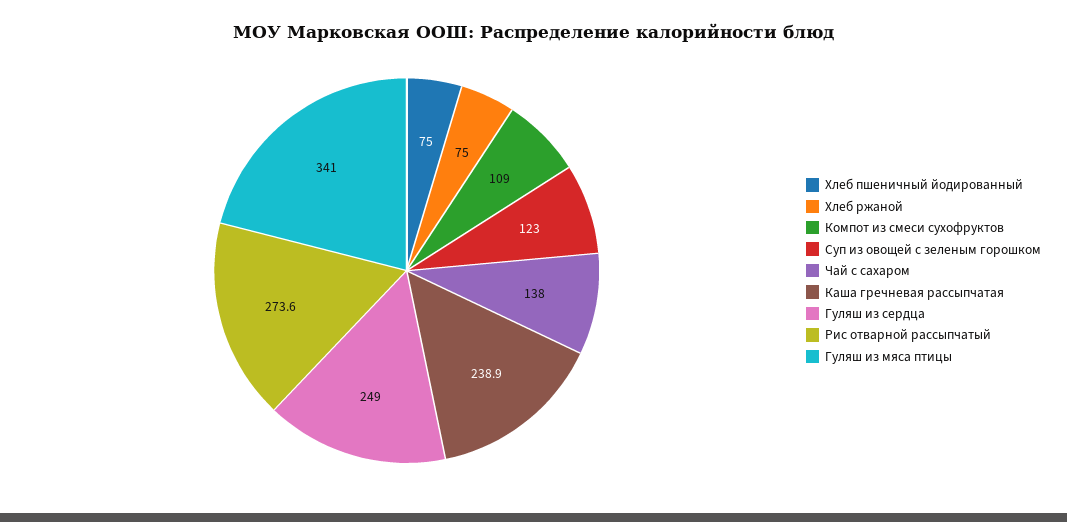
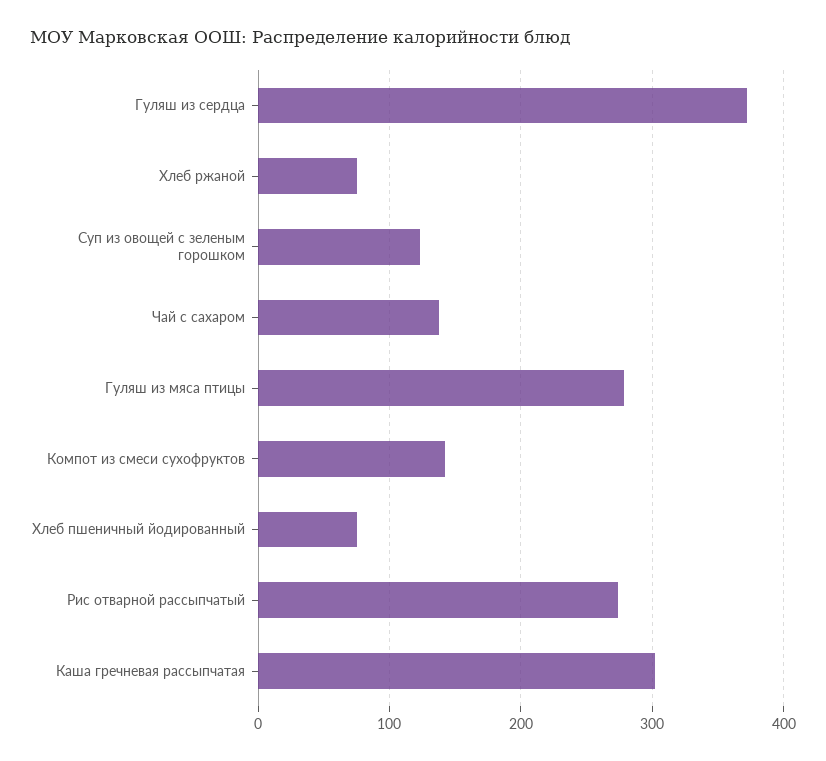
  {
    "Хлеб пшеничный йодированный": 75,
    "Хлеб ржаной": 75,
-   "Компот из смеси сухофруктов": 109,
+   "Компот из смеси сухофруктов": 140,
    "Суп из овощей с зеленым горошком": 123,
    "Чай с сахаром": 138,
-   "Каша гречневая рассыпчатая": 238.9,
+   "Каша гречневая рассыпчатая": 300,
-   "Гуляш из сердца": 249,
+   "Гуляш из сердца": 370,
    "Рис отварной рассыпчатый": 273.6,
-   "Гуляш из мяса птицы": 341
+   "Гуляш из мяса птицы": 280
  }

